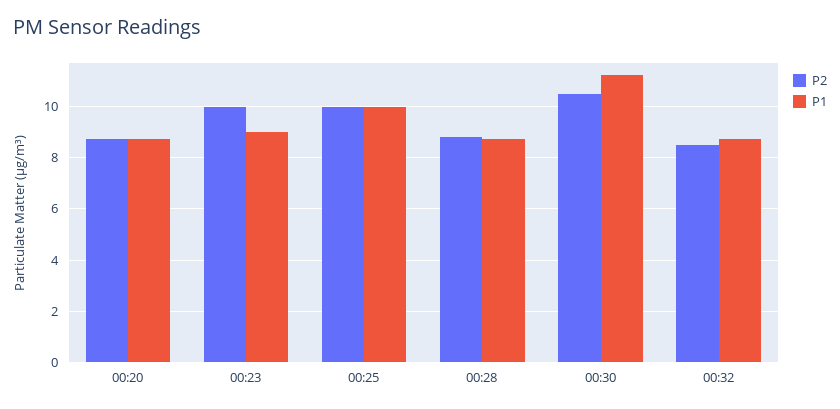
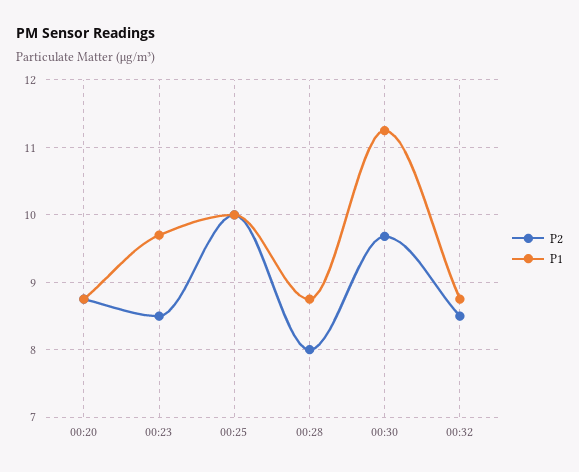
  {
    "P2": {
      "00:20": 8.8,
-     "00:23": 10,
+     "00:23": 8.5,
      "00:25": 10,
-     "00:28": 8.75,
+     "00:28": 8,
-     "00:30": 10.5,
+     "00:30": 9.7,
      "00:32": 8.5
    },
    "P1": {
      "00:20": 8.8,
-     "00:23": 9,
+     "00:23": 9.7,
      "00:25": 10,
      "00:28": 8.8,
      "00:30": 11.3,
      "00:32": 8.8
    }
  }

